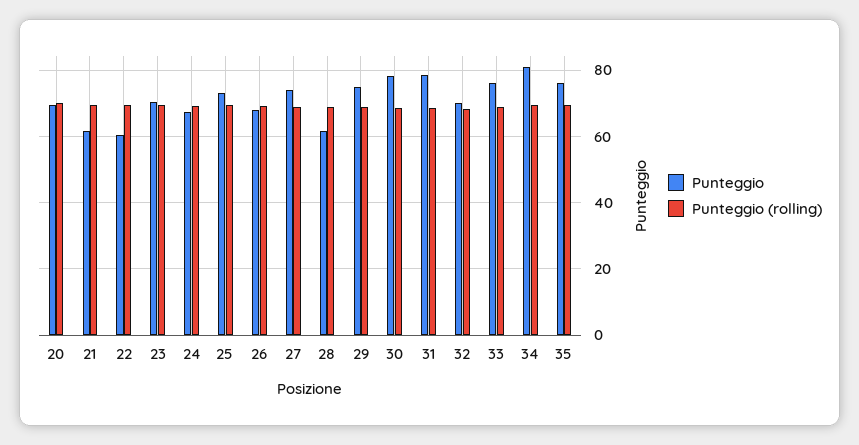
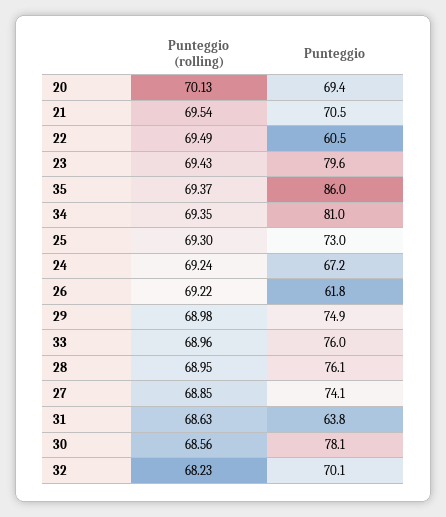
  {
    "Punteggio": {
      "20": 69.4,
-     "21": 62,
+     "21": 70.5,
      "22": 60.5,
-     "23": 70,
+     "23": 79.6,
      "24": 67.2,
      "25": 73,
-     "26": 68,
+     "26": 61.8,
      "27": 74.1,
-     "28": 62,
+     "28": 76.1,
      "29": 74.9,
      "30": 78.1,
-     "31": 78,
+     "31": 63.8,
      "32": 70.1,
      "33": 76,
      "34": 81,
-     "35": 76
+     "35": 86
    },
    "Punteggio (rolling)": {
      "20": 70.13,
      "21": 69.54,
      "22": 69.49,
      "23": 69.43,
      "24": 69.24,
      "25": 69.3,
      "26": 69.22,
      "27": 68.85,
      "28": 68.95,
      "29": 68.98,
      "30": 68.56,
      "31": 68.63,
      "32": 68.23,
      "33": 68.96,
      "34": 69.35,
      "35": 69.37
    }
  }

